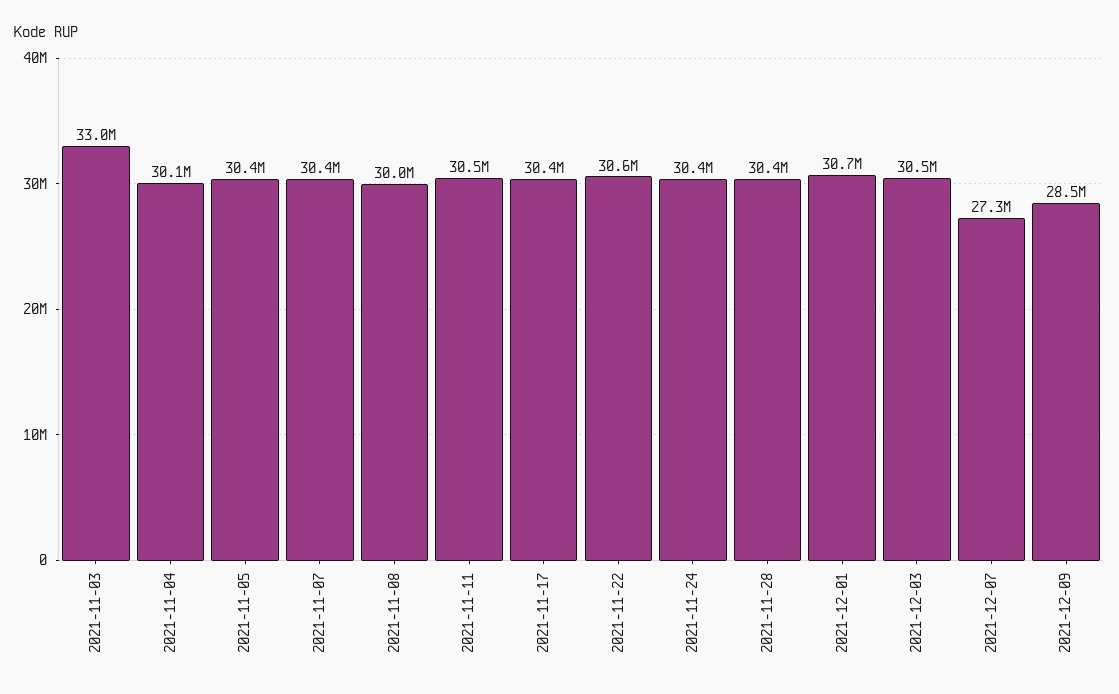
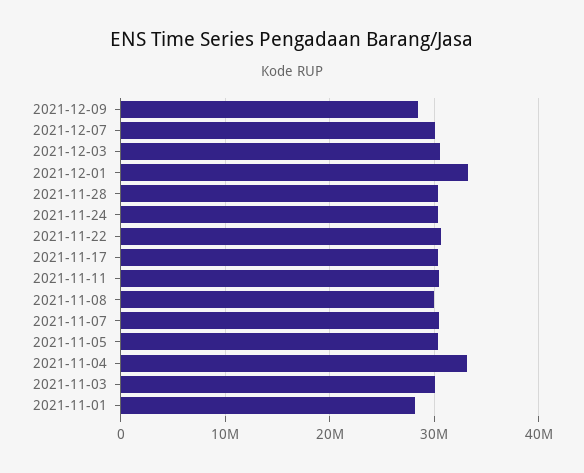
  {
-   "2021-11-03": 33000000,
+   "2021-11-03": 30000000,
-   "2021-11-04": 30100000,
+   "2021-11-04": 33000000,
    "2021-11-05": 30400000,
    "2021-11-07": 30400000,
    "2021-11-08": 30000000,
    "2021-11-11": 30500000,
    "2021-11-17": 30400000,
    "2021-11-22": 30600000,
    "2021-11-24": 30400000,
    "2021-11-28": 30400000,
-   "2021-12-01": 30700000,
+   "2021-12-01": 33000000,
    "2021-12-03": 30500000,
-   "2021-12-07": 27300000,
+   "2021-12-07": 30000000,
-   "2021-12-09": 28500000
+   "2021-12-09": 28500000,
+   "2021-11-01": 28000000
  }

